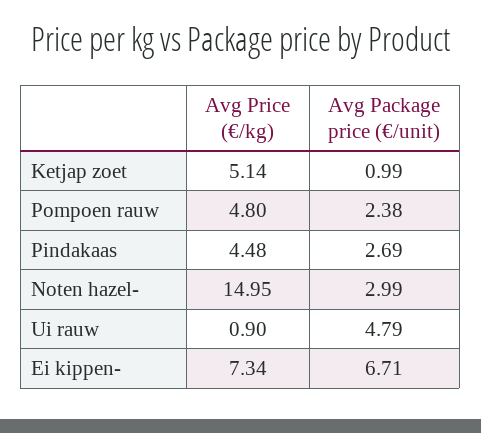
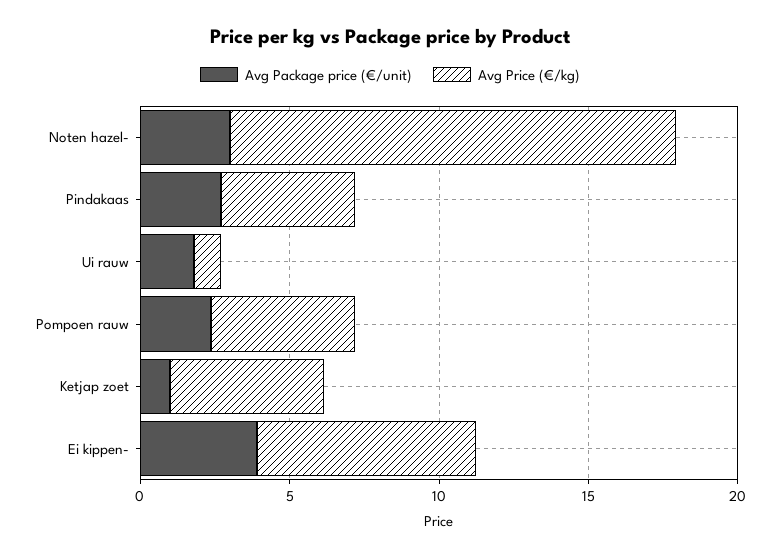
  {
    "Avg Price (€/kg)": {
      "Ketjap zoet": 5.14,
      "Pompoen rauw": 4.8,
      "Pindakaas": 4.48,
      "Noten hazel-": 14.95,
      "Ui rauw": 0.9,
      "Ei kippen-": 7.34
    },
    "Avg Package price (€/unit)": {
      "Ketjap zoet": 0.99,
      "Pompoen rauw": 2.38,
      "Pindakaas": 2.69,
      "Noten hazel-": 2.99,
-     "Ui rauw": 4.79,
+     "Ui rauw": 2,
-     "Ei kippen-": 6.71
+     "Ei kippen-": 4
    }
  }

